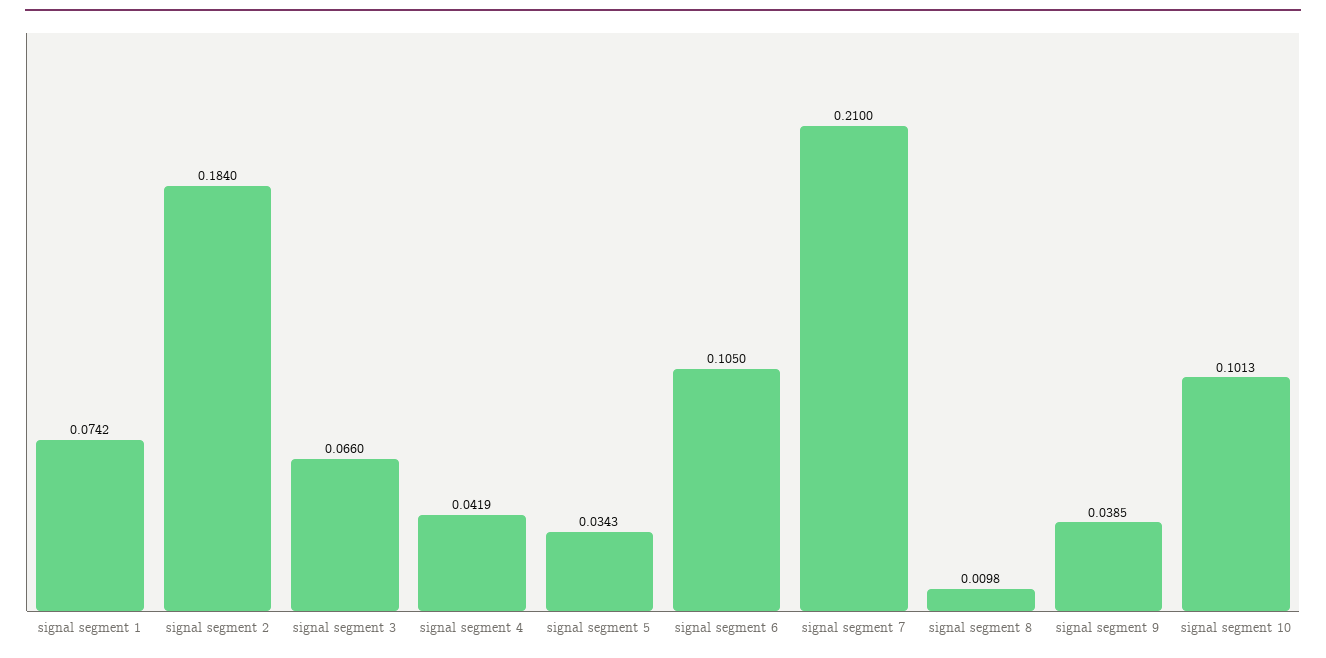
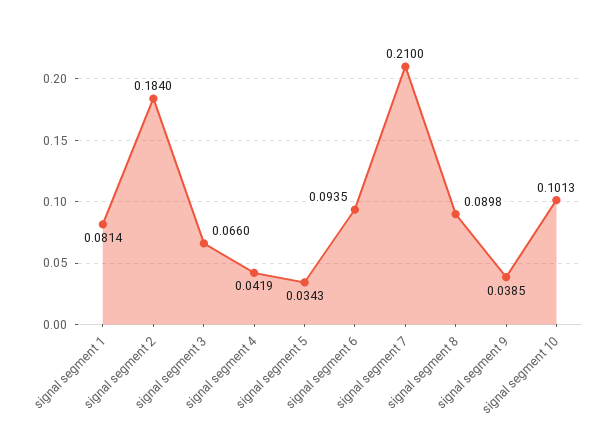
  {
-   "signal segment 1": 0.0742,
+   "signal segment 1": 0.0814,
    "signal segment 2": 0.184,
    "signal segment 3": 0.066,
    "signal segment 4": 0.0419,
    "signal segment 5": 0.0343,
-   "signal segment 6": 0.105,
+   "signal segment 6": 0.0935,
    "signal segment 7": 0.21,
-   "signal segment 8": 0.0098,
+   "signal segment 8": 0.0898,
    "signal segment 9": 0.0385,
    "signal segment 10": 0.1013
  }

